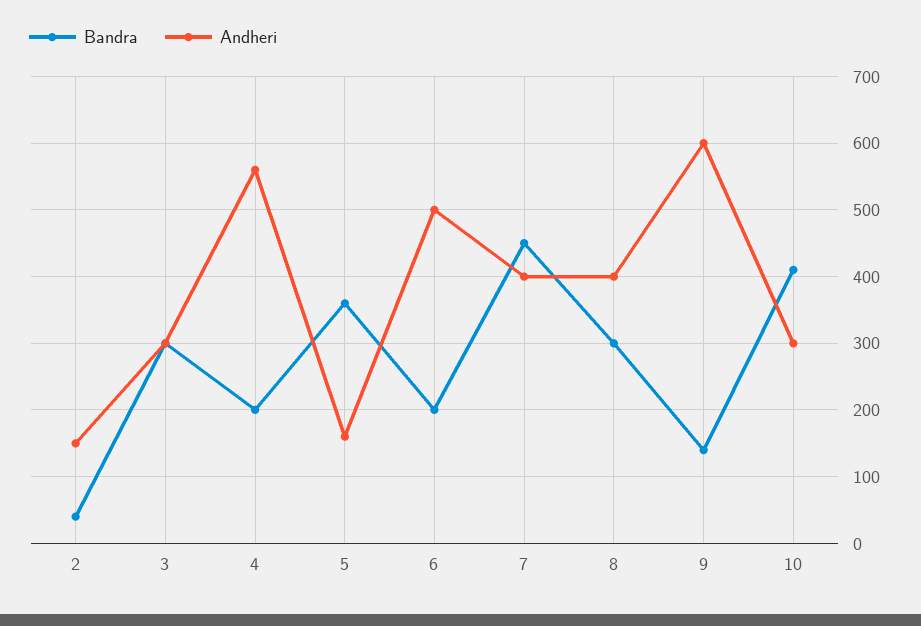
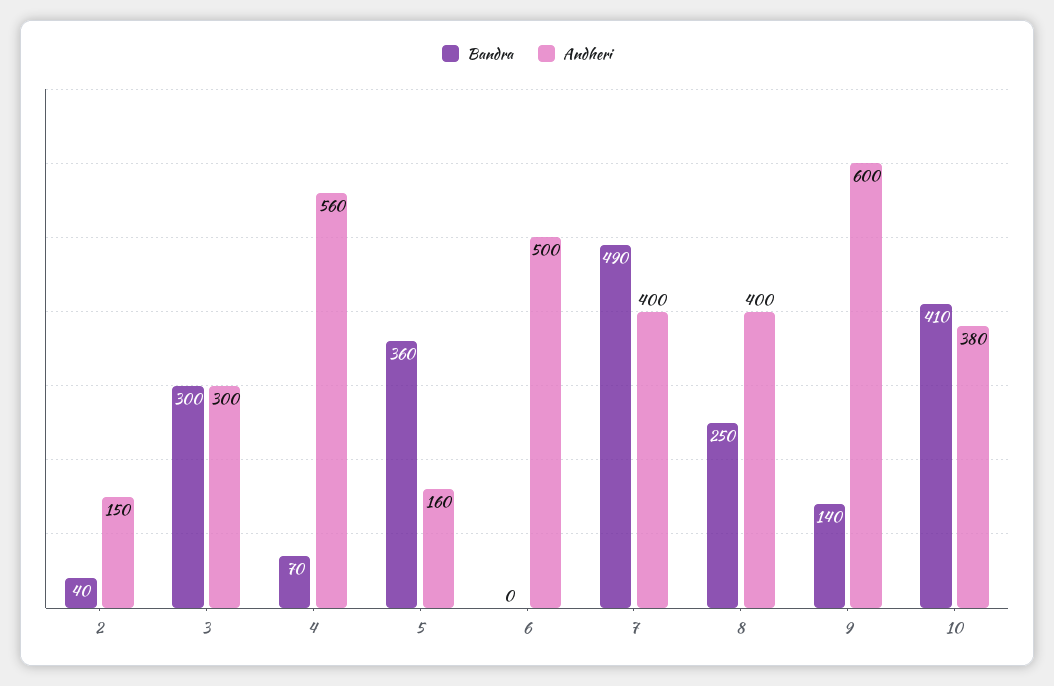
  {
    "Bandra": {
      "2": 40,
      "3": 300,
-     "4": 200,
+     "4": 70,
      "5": 360,
-     "6": 200,
+     "6": 0,
-     "7": 450,
+     "7": 490,
-     "8": 300,
+     "8": 250,
      "9": 140,
      "10": 410
    },
    "Andheri": {
      "2": 150,
      "3": 300,
      "4": 560,
      "5": 160,
      "6": 500,
      "7": 400,
      "8": 400,
      "9": 600,
-     "10": 300
+     "10": 380
    }
  }

